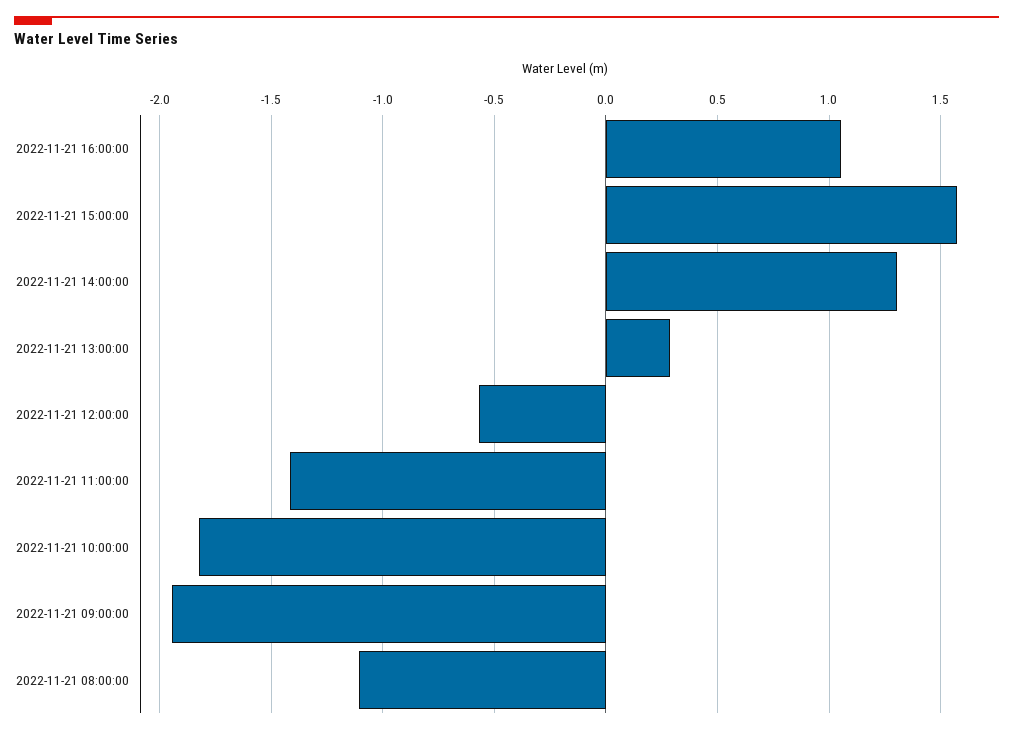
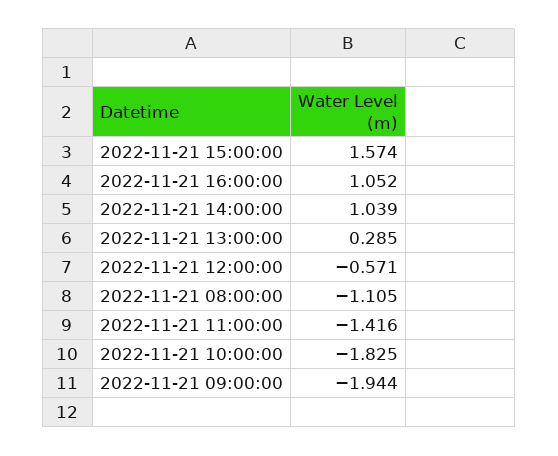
  {
    "2022-11-21 16:00:00": 1.052,
    "2022-11-21 15:00:00": 1.574,
-   "2022-11-21 14:00:00": 1.3,
+   "2022-11-21 14:00:00": 1.039,
    "2022-11-21 13:00:00": 0.285,
    "2022-11-21 12:00:00": -0.571,
    "2022-11-21 11:00:00": -1.416,
    "2022-11-21 10:00:00": -1.825,
    "2022-11-21 09:00:00": -1.944,
    "2022-11-21 08:00:00": -1.105
  }

